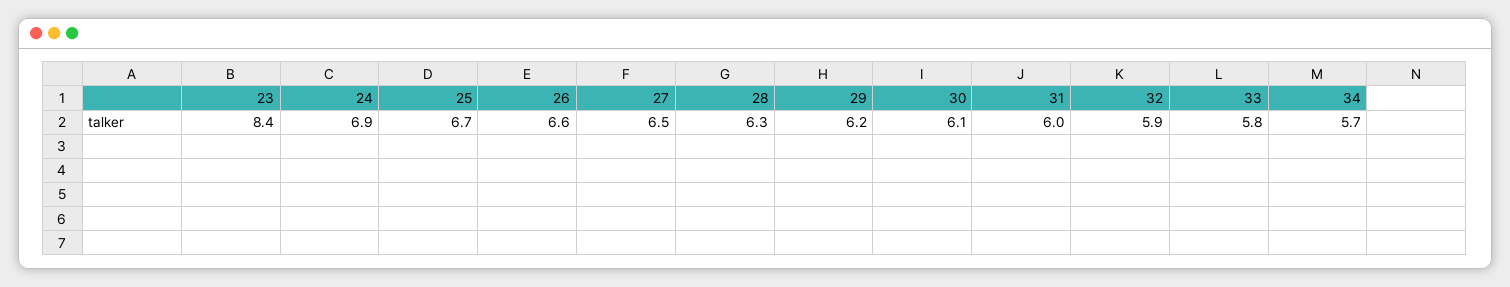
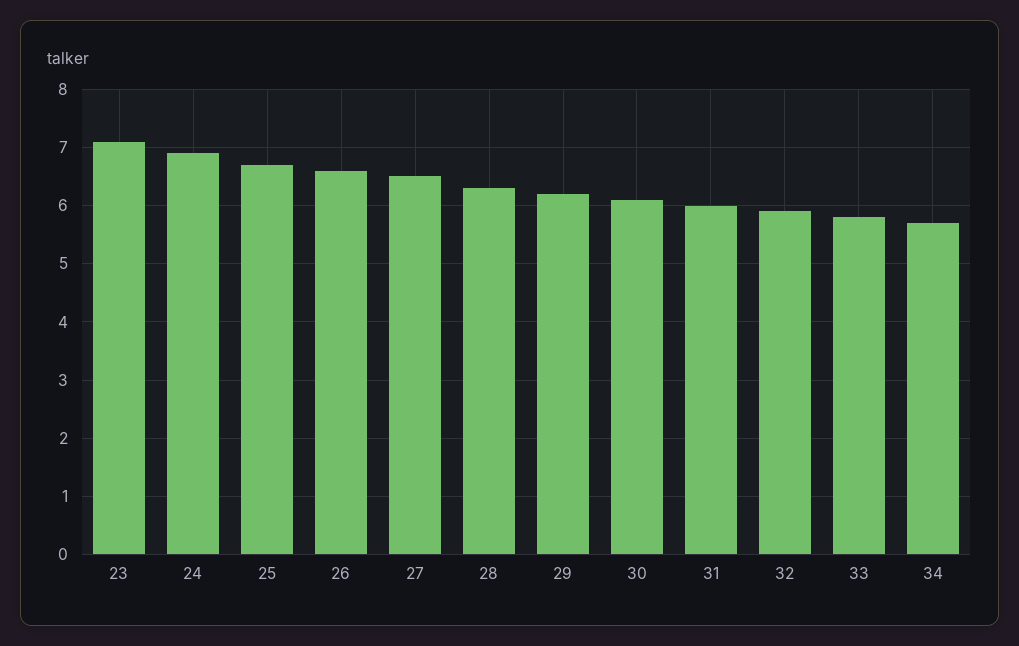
  {
-   "23": 8.4,
+   "23": 7,
    "24": 6.9,
    "25": 6.7,
    "26": 6.6,
    "27": 6.5,
    "28": 6.3,
    "29": 6.2,
    "30": 6.1,
    "31": 6,
    "32": 5.9,
    "33": 5.8,
    "34": 5.7
  }

